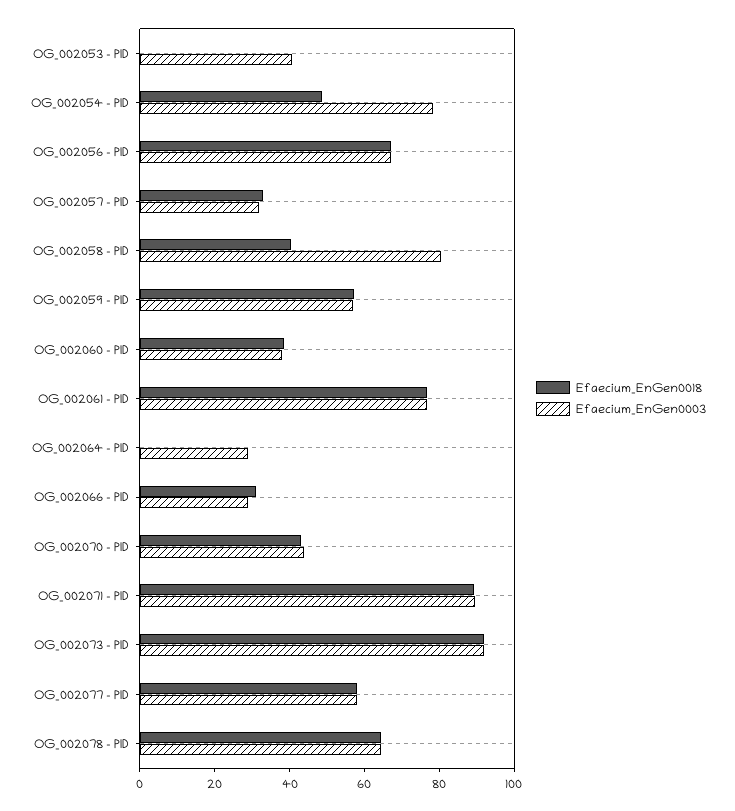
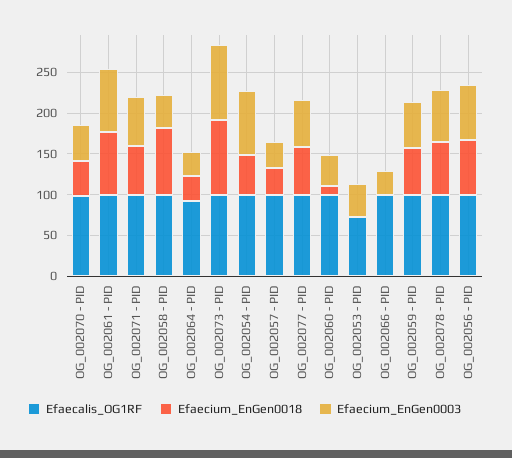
  {
    "Efaecium_EnGen0018": {
      "OG_002053 - PID": 0,
      "OG_002054 - PID": 50,
      "OG_002056 - PID": 65,
      "OG_002057 - PID": 35,
-     "OG_002058 - PID": 40,
+     "OG_002058 - PID": 80,
      "OG_002059 - PID": 55,
-     "OG_002060 - PID": 40,
+     "OG_002060 - PID": 10,
      "OG_002061 - PID": 75,
-     "OG_002064 - PID": 0,
+     "OG_002064 - PID": 30,
-     "OG_002066 - PID": 30,
+     "OG_002066 - PID": 0,
      "OG_002070 - PID": 45,
-     "OG_002071 - PID": 90,
+     "OG_002071 - PID": 60,
      "OG_002073 - PID": 90,
      "OG_002077 - PID": 60,
      "OG_002078 - PID": 65
    },
    "Efaecium_EnGen0003": {
      "OG_002053 - PID": 40,
      "OG_002054 - PID": 80,
      "OG_002056 - PID": 65,
      "OG_002057 - PID": 30,
-     "OG_002058 - PID": 80,
+     "OG_002058 - PID": 40,
      "OG_002059 - PID": 55,
      "OG_002060 - PID": 40,
      "OG_002061 - PID": 75,
      "OG_002064 - PID": 30,
      "OG_002066 - PID": 30,
      "OG_002070 - PID": 45,
-     "OG_002071 - PID": 90,
+     "OG_002071 - PID": 60,
      "OG_002073 - PID": 90,
      "OG_002077 - PID": 60,
      "OG_002078 - PID": 65
-   }
+   },
+   "Efaecalis_OG1RF": {
+     "OG_002070 - PID": 100,
+     "OG_002061 - PID": 100,
+     "OG_002071 - PID": 100,
+     "OG_002058 - PID": 100,
+     "OG_002064 - PID": 90,
+     "OG_002073 - PID": 100,
+     "OG_002054 - PID": 100,
+     "OG_002057 - PID": 100,
+     "OG_002077 - PID": 100,
+     "OG_002060 - PID": 100,
+     "OG_002053 - PID": 70,
+     "OG_002066 - PID": 100,
+     "OG_002059 - PID": 100,
+     "OG_002078 - PID": 100,
+     "OG_002056 - PID": 100
+   }
  }

